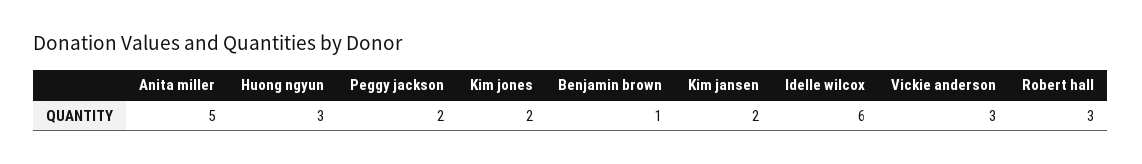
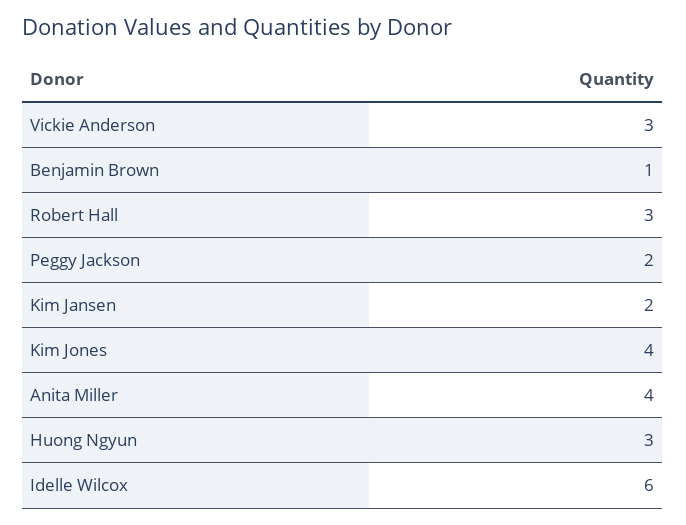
  {
-   "Anita miller": 5,
+   "Anita miller": 4,
    "Huong ngyun": 3,
    "Peggy jackson": 2,
-   "Kim jones": 2,
+   "Kim jones": 4,
    "Benjamin brown": 1,
    "Kim jansen": 2,
    "Idelle wilcox": 6,
    "Vickie anderson": 3,
    "Robert hall": 3
  }

